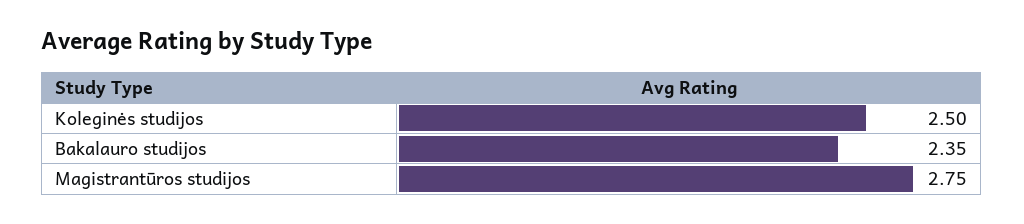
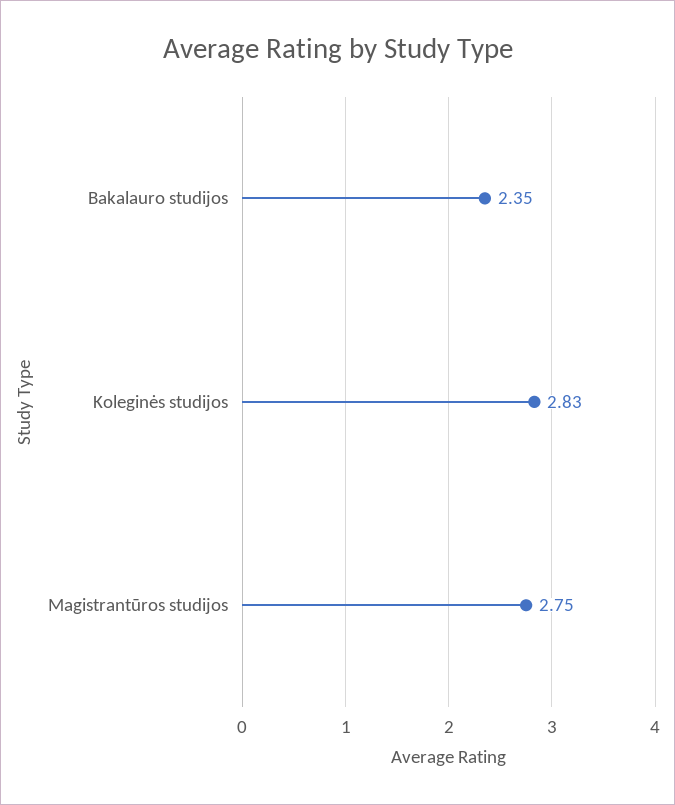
  {
-   "Koleginės studijos": 2.5,
+   "Koleginės studijos": 2.83,
    "Bakalauro studijos": 2.35,
    "Magistrantūros studijos": 2.75
  }

